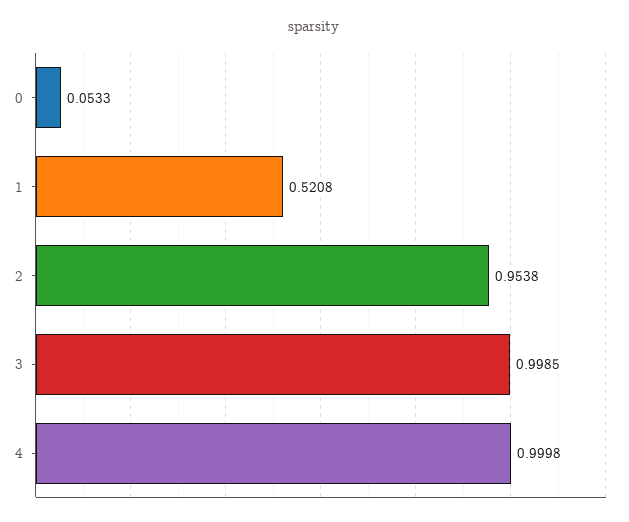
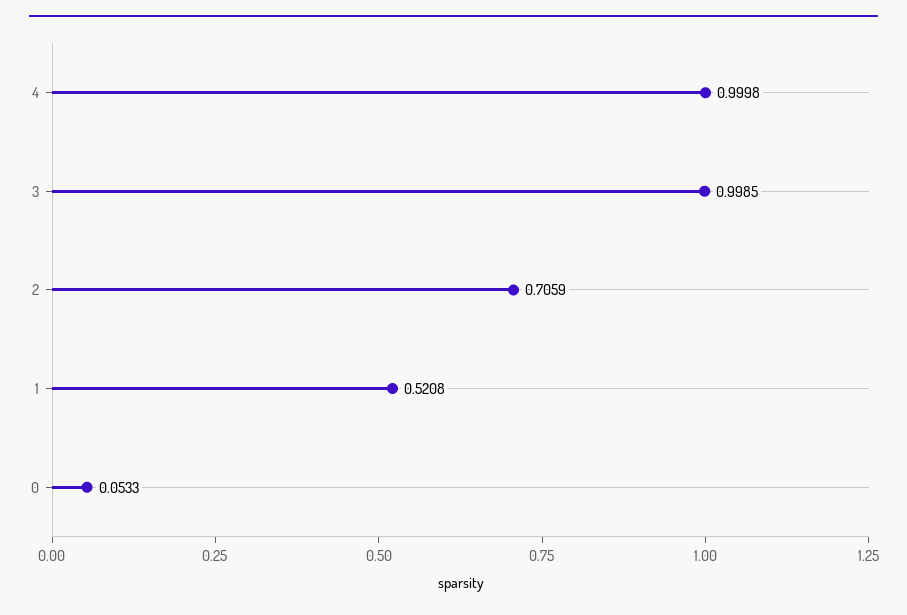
  {
    "0": 0.0533,
    "1": 0.5208,
-   "2": 0.9538,
+   "2": 0.7059,
    "3": 0.9985,
    "4": 0.9998
  }

